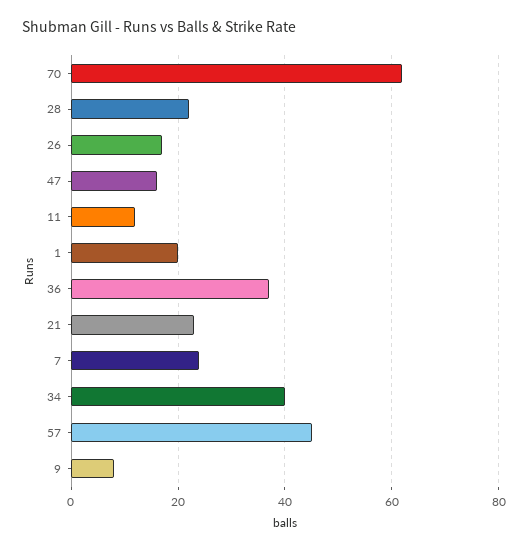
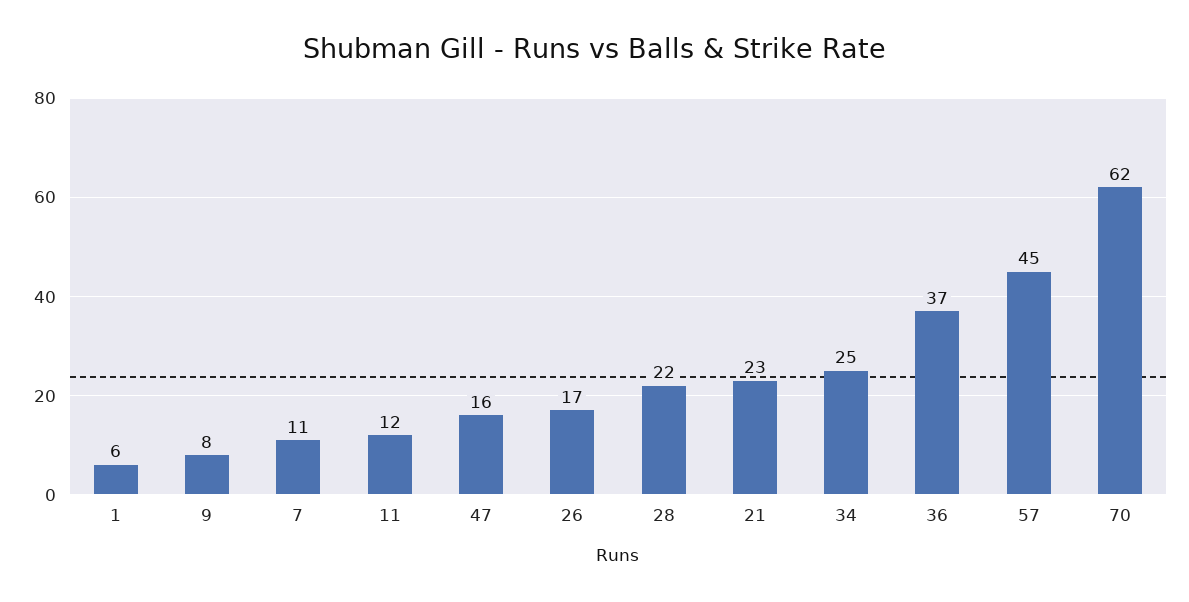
  {
    "70": 62,
    "28": 22,
    "26": 17,
    "47": 16,
    "11": 12,
-   "1": 20,
+   "1": 6,
    "36": 37,
    "21": 23,
-   "7": 25,
+   "7": 11,
-   "34": 40,
+   "34": 25,
    "57": 45,
    "9": 8
  }

